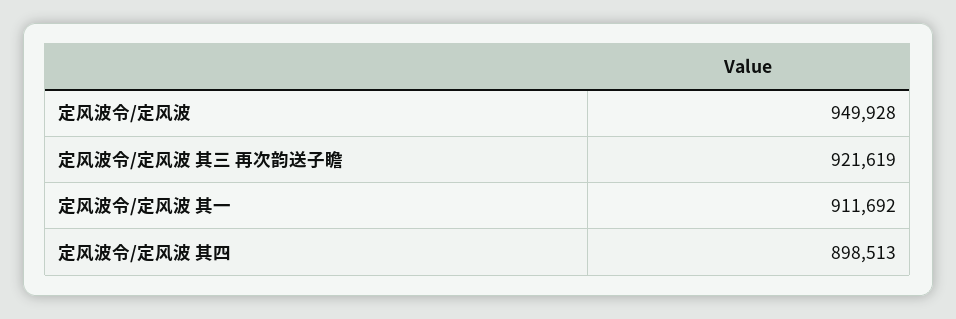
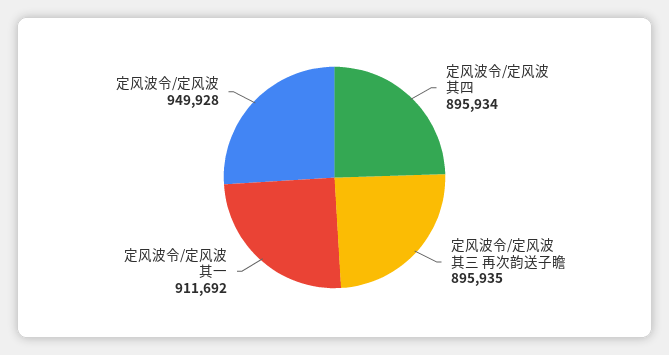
  {
    "定风波令/定风波": 949928,
-   "定风波令/定风波 其三 再次韵送子瞻": 921619,
+   "定风波令/定风波 其三 再次韵送子瞻": 895935,
    "定风波令/定风波 其一": 911692,
-   "定风波令/定风波 其四": 898513
+   "定风波令/定风波 其四": 895934
  }

